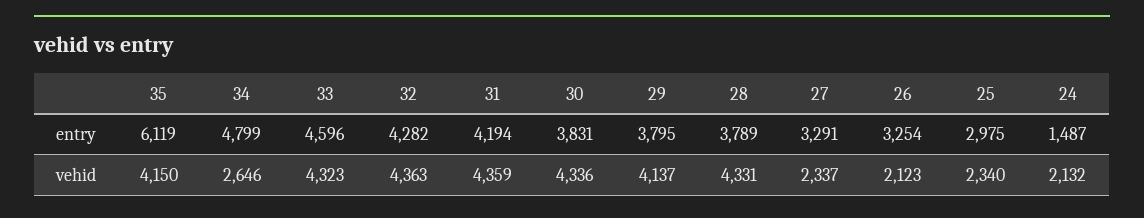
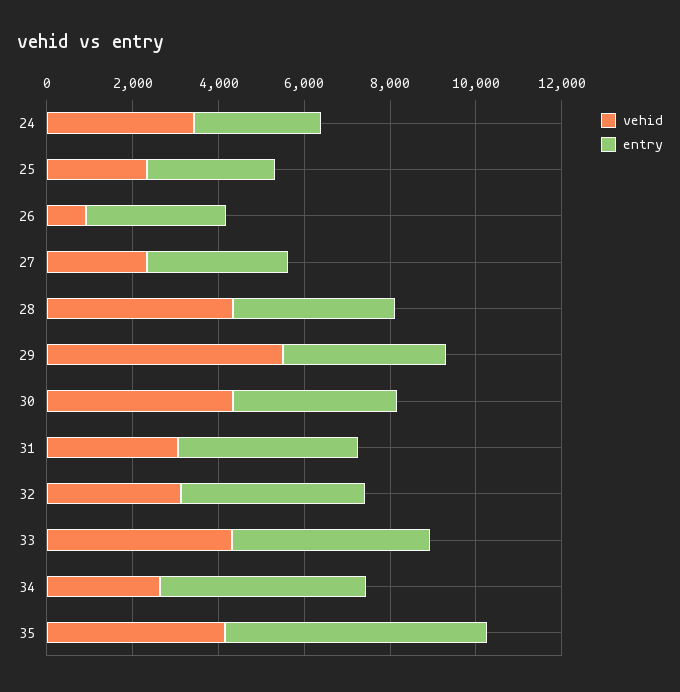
  {
    "entry": {
      "35": 6119,
      "34": 4799,
      "33": 4596,
      "32": 4282,
      "31": 4194,
      "30": 3831,
      "29": 3795,
      "28": 3789,
      "27": 3291,
      "26": 3254,
      "25": 2975,
-     "24": 1487
+     "24": 3000
    },
    "vehid": {
      "35": 4150,
      "34": 2646,
      "33": 4323,
-     "32": 4363,
+     "32": 3000,
-     "31": 4359,
+     "31": 3000,
      "30": 4336,
-     "29": 4137,
+     "29": 5500,
      "28": 4331,
      "27": 2337,
-     "26": 2123,
+     "26": 1000,
      "25": 2340,
-     "24": 2132
+     "24": 3500
    }
  }

